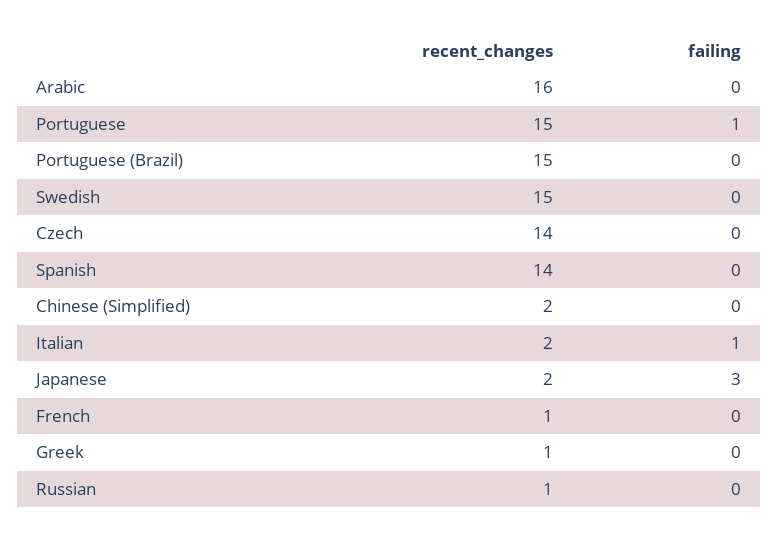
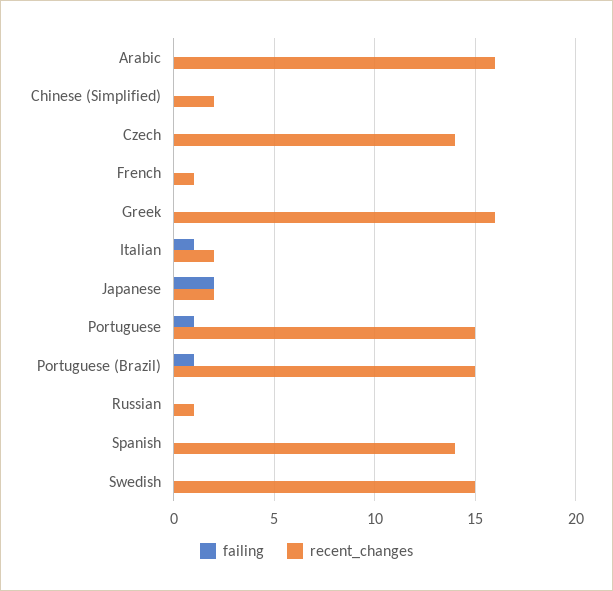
  {
    "recent_changes": {
      "Arabic": 16,
      "Portuguese": 15,
      "Portuguese (Brazil)": 15,
      "Swedish": 15,
      "Czech": 14,
      "Spanish": 14,
      "Chinese (Simplified)": 2,
      "Italian": 2,
      "Japanese": 2,
      "French": 1,
-     "Greek": 1,
+     "Greek": 16,
      "Russian": 1
    },
    "failing": {
      "Arabic": 0,
      "Portuguese": 1,
-     "Portuguese (Brazil)": 0,
+     "Portuguese (Brazil)": 1,
      "Swedish": 0,
      "Czech": 0,
      "Spanish": 0,
      "Chinese (Simplified)": 0,
      "Italian": 1,
-     "Japanese": 3,
+     "Japanese": 2,
      "French": 0,
      "Greek": 0,
      "Russian": 0
    }
  }

